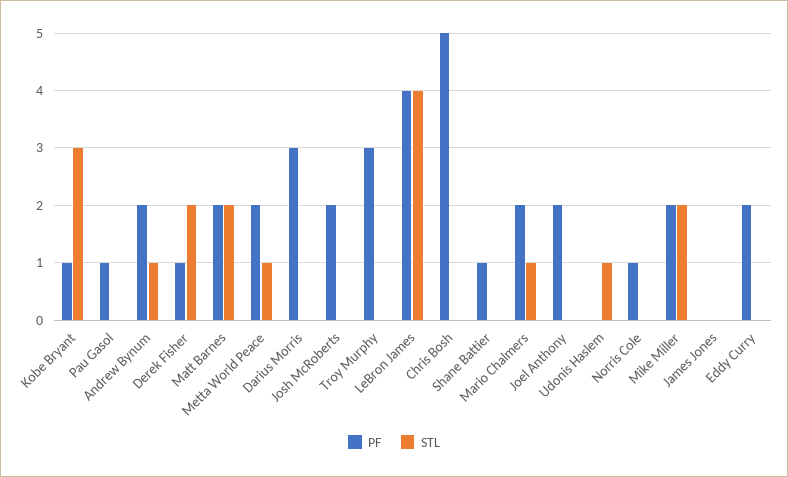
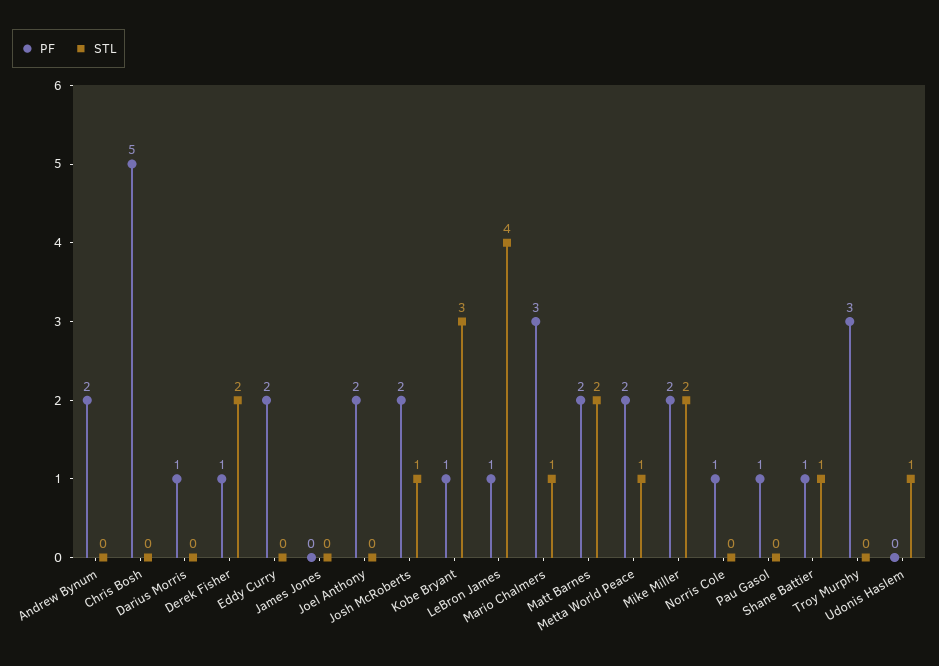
  {
    "PF": {
      "Kobe Bryant": 1,
      "Pau Gasol": 1,
      "Andrew Bynum": 2,
      "Derek Fisher": 1,
      "Matt Barnes": 2,
      "Metta World Peace": 2,
-     "Darius Morris": 3,
+     "Darius Morris": 1,
      "Josh McRoberts": 2,
      "Troy Murphy": 3,
-     "LeBron James": 4,
+     "LeBron James": 1,
      "Chris Bosh": 5,
      "Shane Battier": 1,
-     "Mario Chalmers": 2,
+     "Mario Chalmers": 3,
      "Joel Anthony": 2,
      "Udonis Haslem": 0,
      "Norris Cole": 1,
      "Mike Miller": 2,
      "James Jones": 0,
      "Eddy Curry": 2
    },
    "STL": {
      "Kobe Bryant": 3,
      "Pau Gasol": 0,
-     "Andrew Bynum": 1,
+     "Andrew Bynum": 0,
      "Derek Fisher": 2,
      "Matt Barnes": 2,
      "Metta World Peace": 1,
      "Darius Morris": 0,
-     "Josh McRoberts": 0,
+     "Josh McRoberts": 1,
      "Troy Murphy": 0,
      "LeBron James": 4,
      "Chris Bosh": 0,
-     "Shane Battier": 0,
+     "Shane Battier": 1,
      "Mario Chalmers": 1,
      "Joel Anthony": 0,
      "Udonis Haslem": 1,
      "Norris Cole": 0,
      "Mike Miller": 2,
      "James Jones": 0,
      "Eddy Curry": 0
    }
  }

